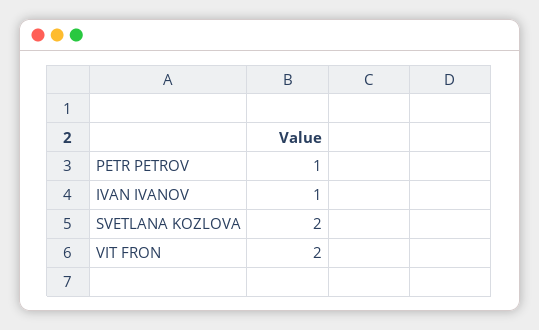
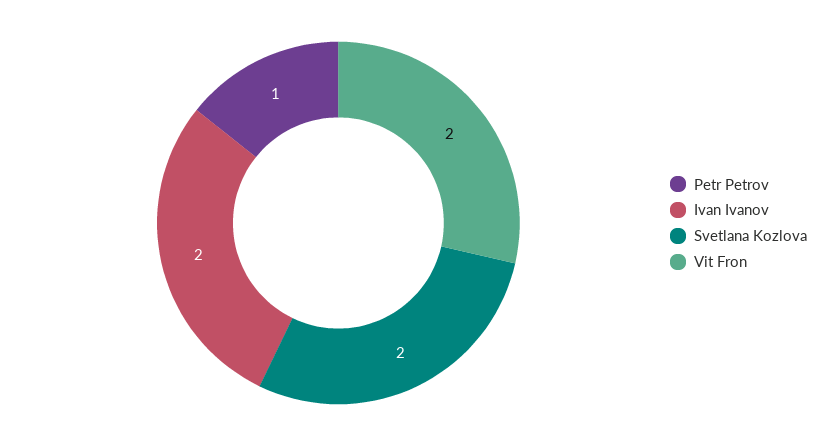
  {
    "PETR PETROV": 1,
-   "IVAN IVANOV": 1,
+   "IVAN IVANOV": 2,
    "SVETLANA KOZLOVA": 2,
    "VIT FRON": 2
  }

